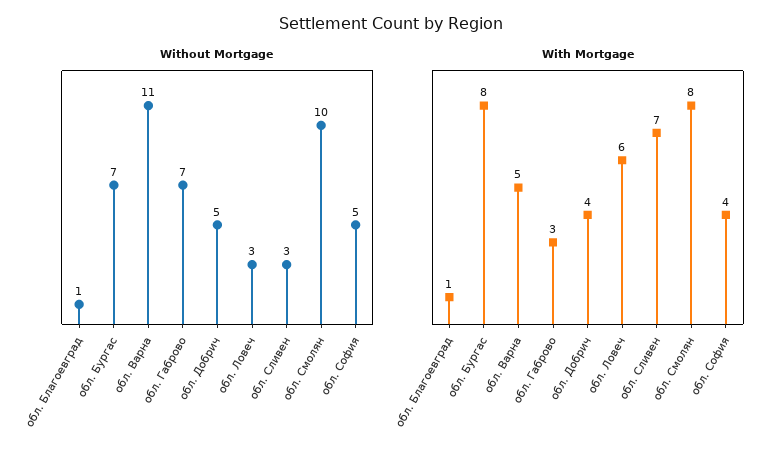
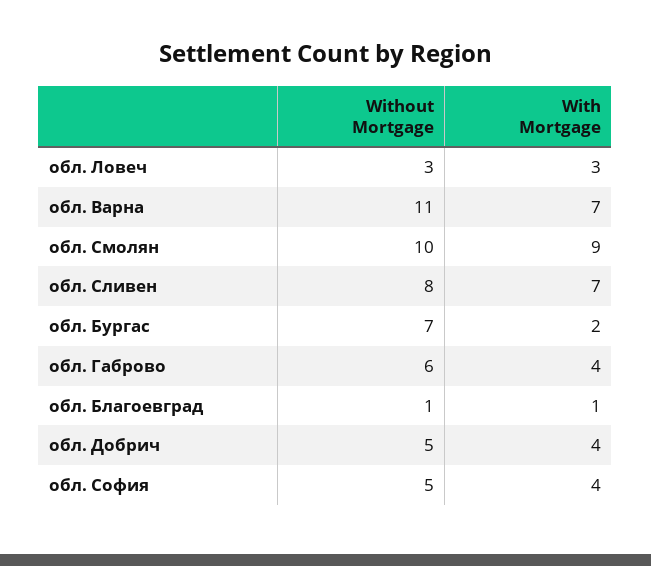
  {
    "Without Mortgage": {
      "обл. Благоевград": 1,
      "обл. Бургас": 7,
      "обл. Варна": 11,
-     "обл. Габрово": 7,
+     "обл. Габрово": 6,
      "обл. Добрич": 5,
      "обл. Ловеч": 3,
-     "обл. Сливен": 3,
+     "обл. Сливен": 8,
      "обл. Смолян": 10,
      "обл. София": 5
    },
    "With Mortgage": {
      "обл. Благоевград": 1,
-     "обл. Бургас": 8,
+     "обл. Бургас": 2,
-     "обл. Варна": 5,
+     "обл. Варна": 7,
-     "обл. Габрово": 3,
+     "обл. Габрово": 4,
      "обл. Добрич": 4,
-     "обл. Ловеч": 6,
+     "обл. Ловеч": 3,
      "обл. Сливен": 7,
-     "обл. Смолян": 8,
+     "обл. Смолян": 9,
      "обл. София": 4
    }
  }

